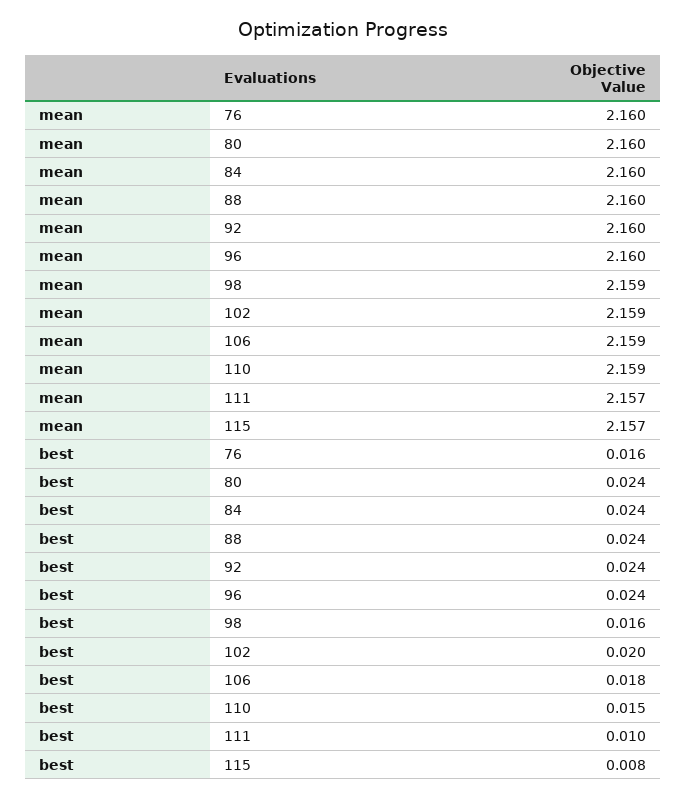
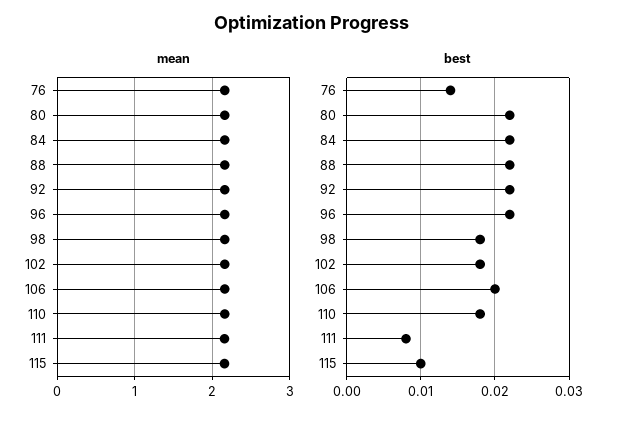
  {
    "mean": {
      "76": 2.16,
      "80": 2.16,
      "84": 2.16,
      "88": 2.16,
      "92": 2.16,
      "96": 2.16,
      "98": 2.159,
      "102": 2.159,
      "106": 2.159,
      "110": 2.159,
      "111": 2.157,
      "115": 2.157
    },
    "best": {
-     "76": 0.016,
+     "76": 0.014,
-     "80": 0.024,
+     "80": 0.022,
-     "84": 0.024,
+     "84": 0.022,
-     "88": 0.024,
+     "88": 0.022,
-     "92": 0.024,
+     "92": 0.022,
-     "96": 0.024,
+     "96": 0.022,
-     "98": 0.016,
+     "98": 0.018,
-     "102": 0.02,
+     "102": 0.018,
-     "106": 0.018,
+     "106": 0.02,
-     "110": 0.015,
+     "110": 0.018,
-     "111": 0.01,
+     "111": 0.008,
-     "115": 0.008
+     "115": 0.01
    }
  }

